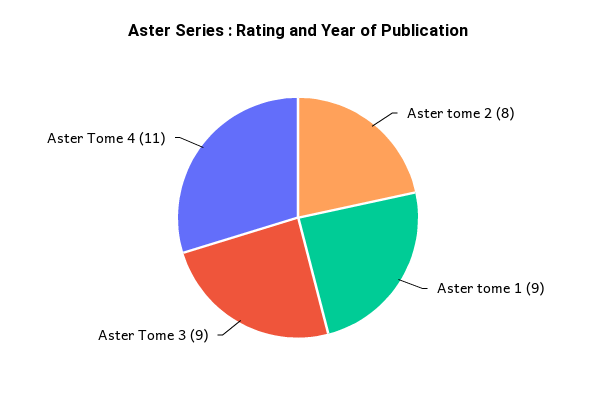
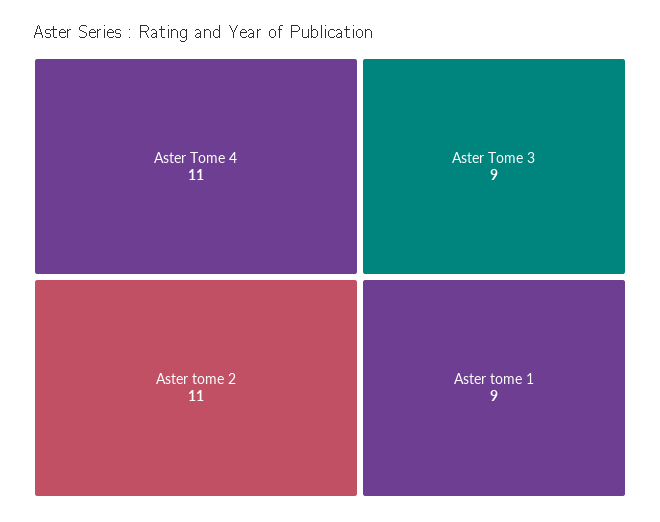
  {
-   "Aster tome 2": 8,
+   "Aster tome 2": 11,
    "Aster tome 1": 9,
    "Aster Tome 3": 9,
    "Aster Tome 4": 11
  }

